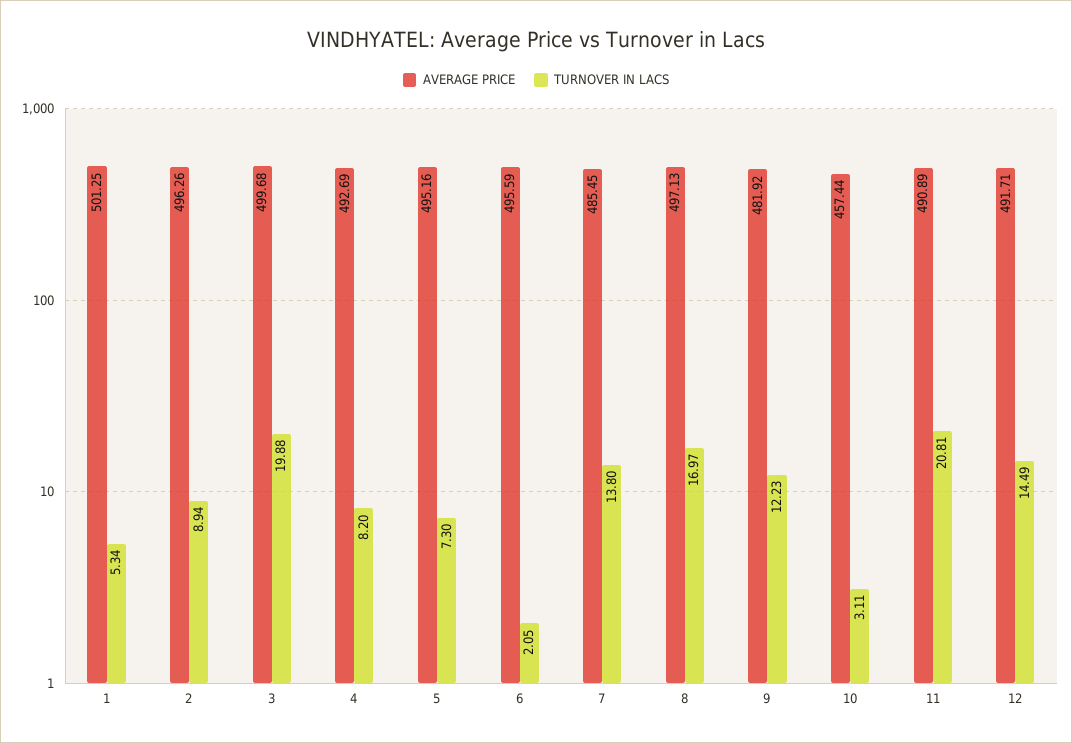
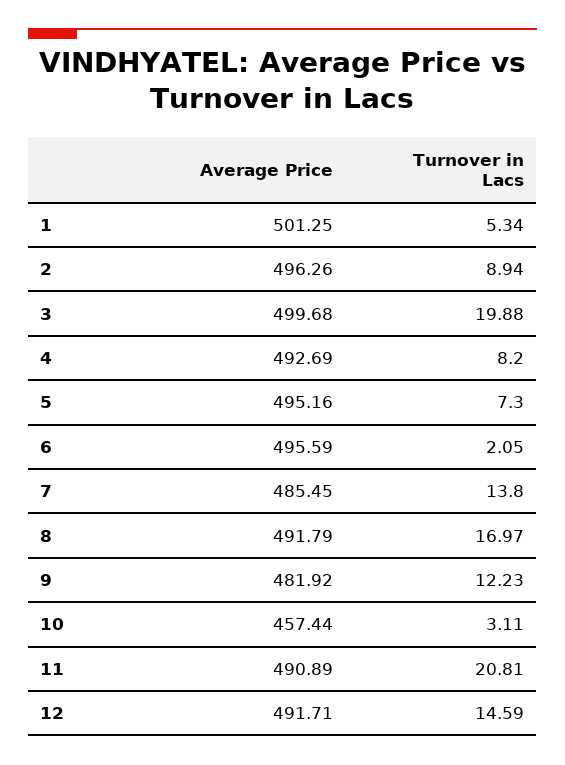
  {
    "AVERAGE PRICE": {
      "1": 501.25,
      "2": 496.26,
      "3": 499.68,
      "4": 492.69,
      "5": 495.16,
      "6": 495.59,
      "7": 485.45,
-     "8": 497.13,
+     "8": 491.79,
      "9": 481.92,
      "10": 457.44,
      "11": 490.89,
      "12": 491.71
    },
    "TURNOVER IN LACS": {
      "1": 5.34,
      "2": 8.94,
      "3": 19.88,
      "4": 8.2,
      "5": 7.3,
      "6": 2.05,
      "7": 13.8,
      "8": 16.97,
      "9": 12.23,
      "10": 3.11,
      "11": 20.81,
-     "12": 14.49
+     "12": 14.59
    }
  }

